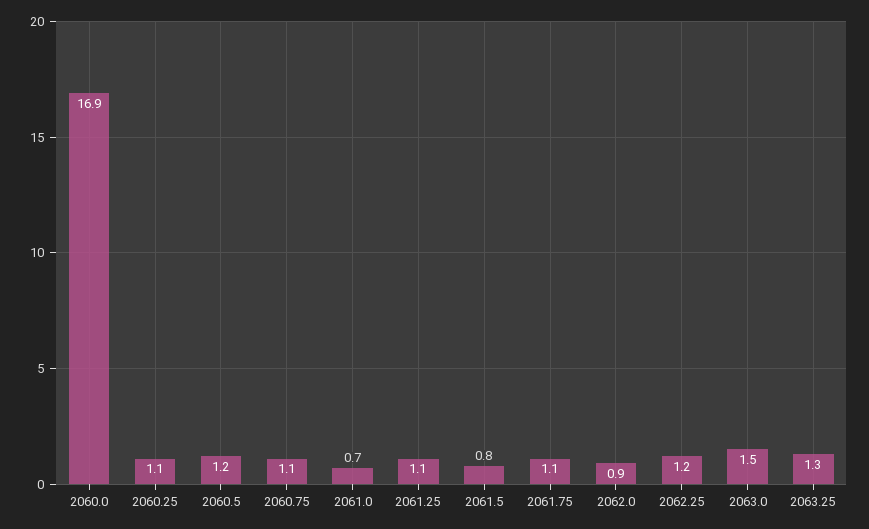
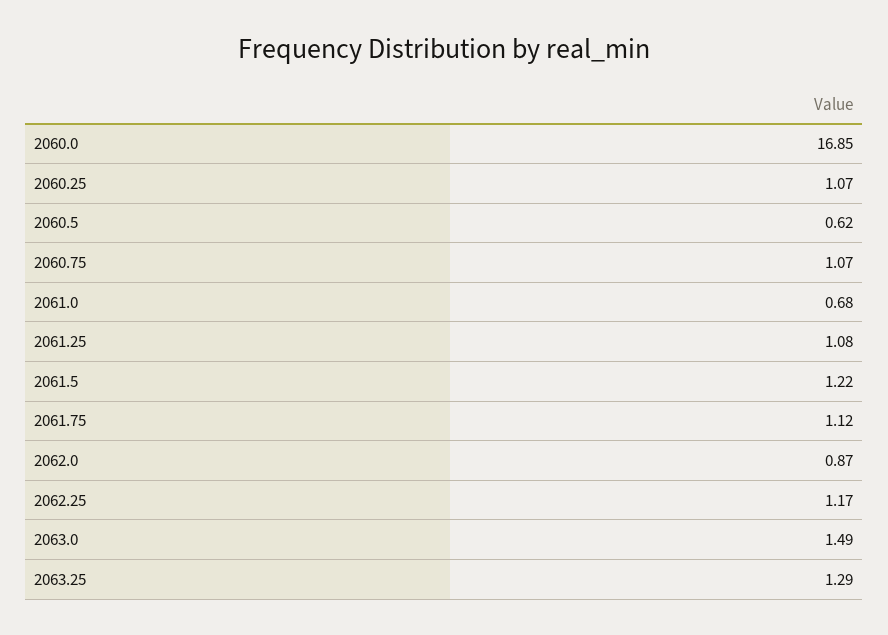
  {
    "2060.0": 16.85,
    "2060.25": 1.07,
-   "2060.5": 1.2,
+   "2060.5": 0.62,
    "2060.75": 1.07,
    "2061.0": 0.68,
    "2061.25": 1.08,
-   "2061.5": 0.8,
+   "2061.5": 1.22,
    "2061.75": 1.12,
    "2062.0": 0.87,
    "2062.25": 1.17,
    "2063.0": 1.49,
    "2063.25": 1.29
  }

